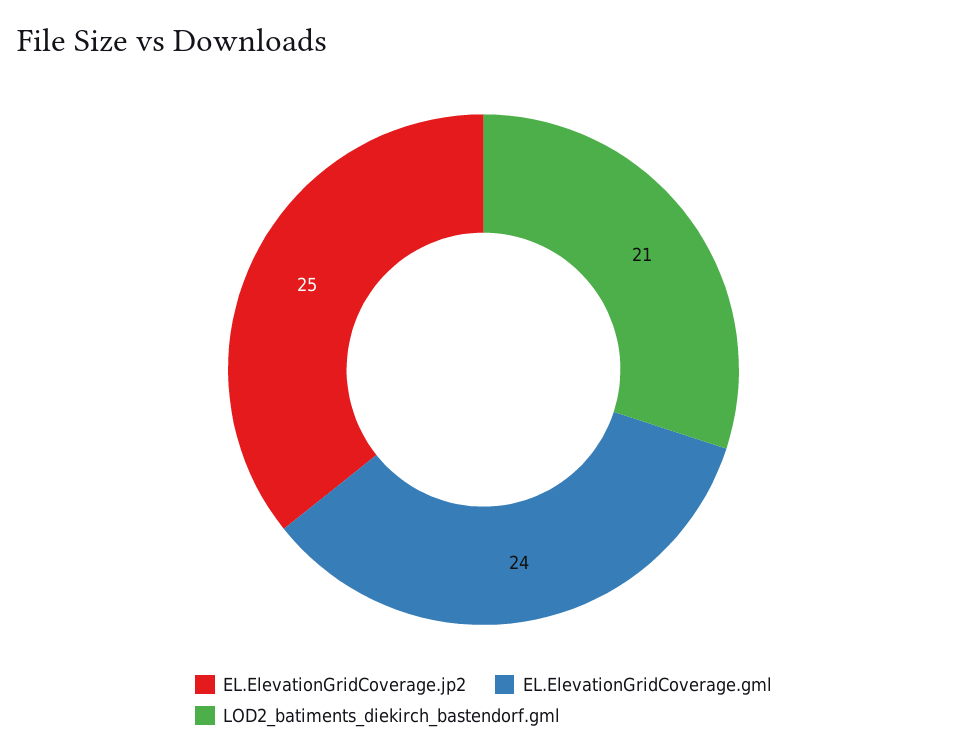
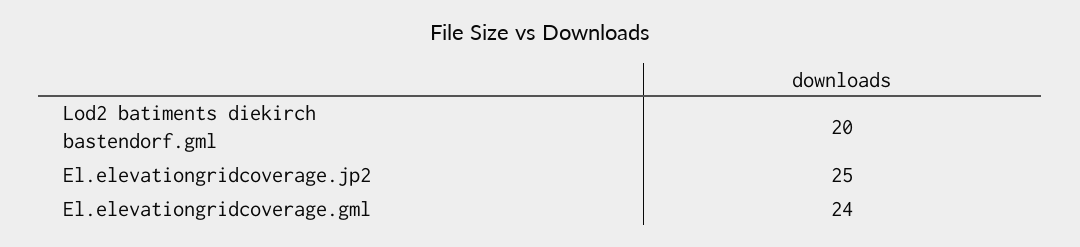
  {
    "EL.ElevationGridCoverage.jp2": 25,
    "EL.ElevationGridCoverage.gml": 24,
-   "LOD2_batiments_diekirch_bastendorf.gml": 21
+   "LOD2_batiments_diekirch_bastendorf.gml": 20
  }

